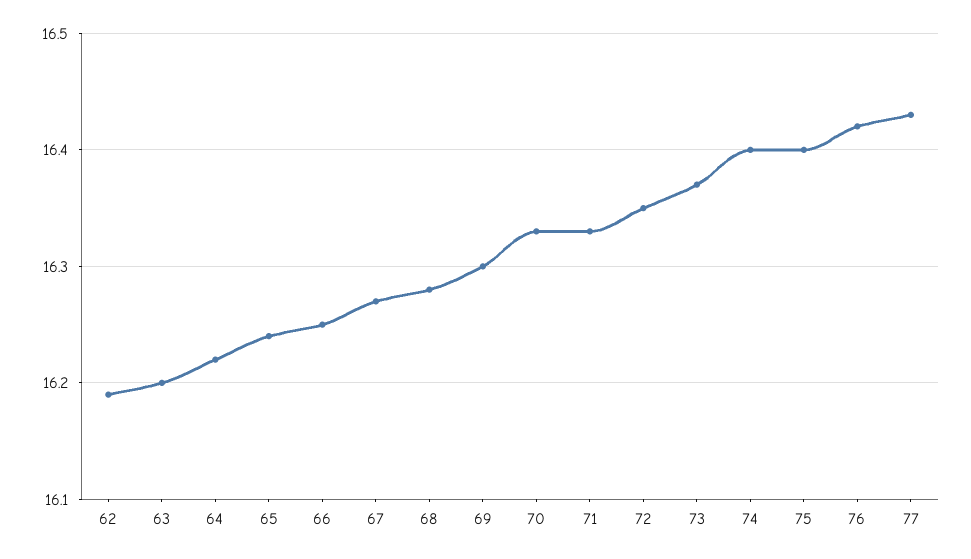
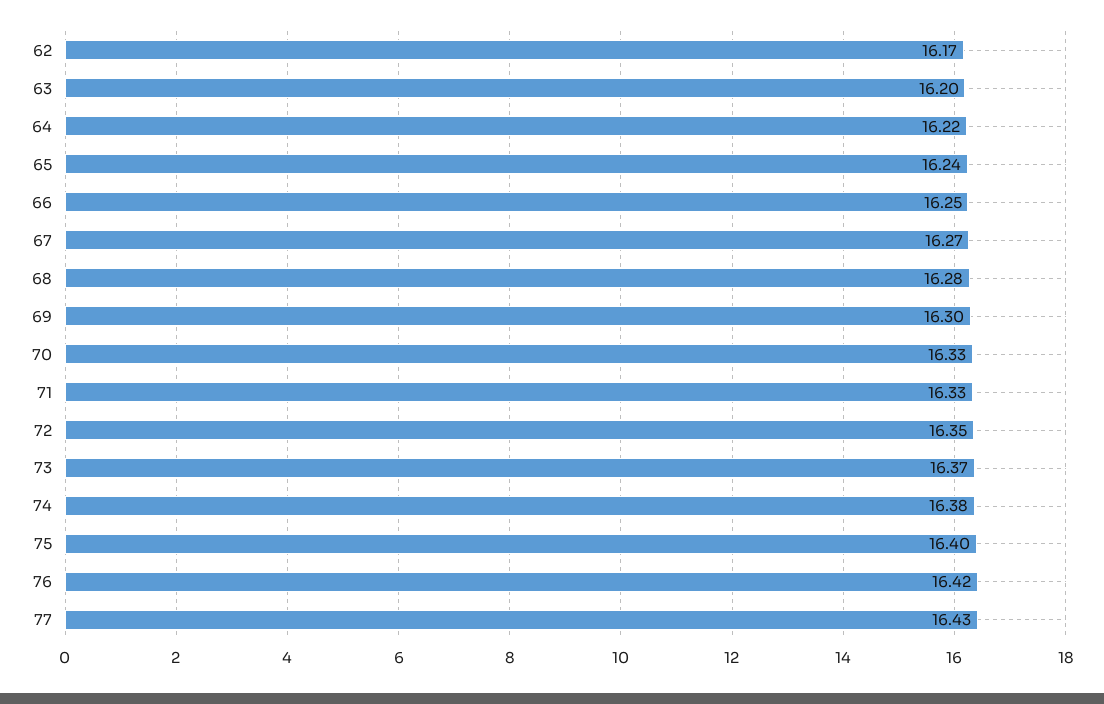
  {
-   "62": 16.19,
+   "62": 16.17,
    "63": 16.2,
    "64": 16.22,
    "65": 16.24,
    "66": 16.25,
    "67": 16.27,
    "68": 16.28,
    "69": 16.3,
    "70": 16.33,
    "71": 16.33,
    "72": 16.35,
    "73": 16.37,
-   "74": 16.4,
+   "74": 16.38,
    "75": 16.4,
    "76": 16.42,
    "77": 16.43
  }

